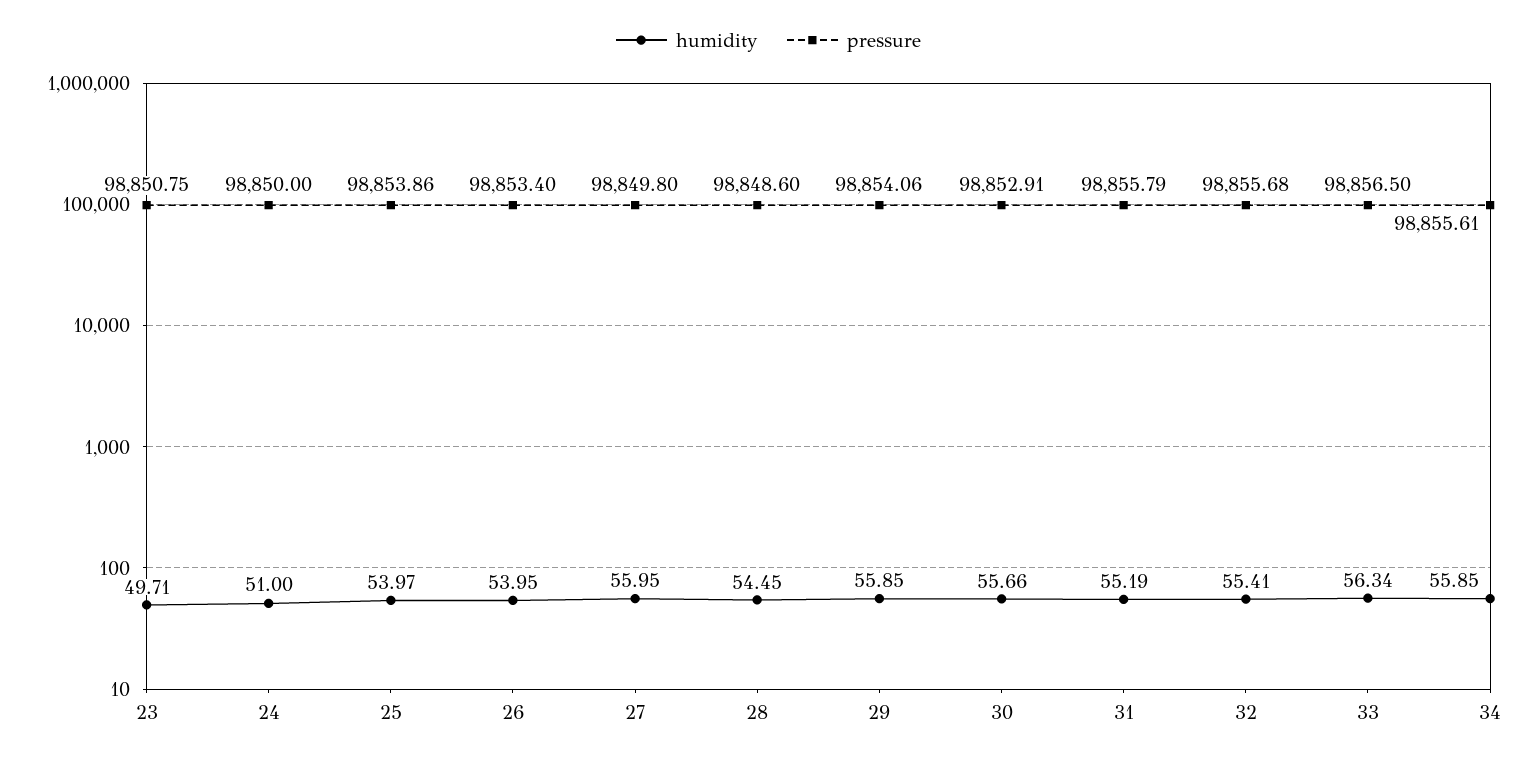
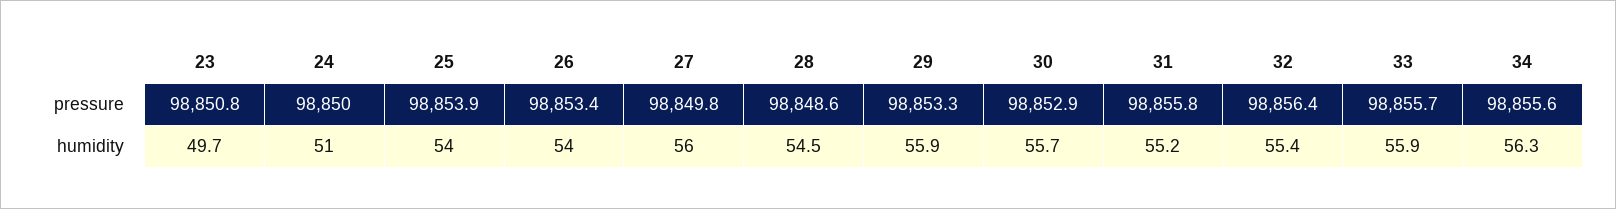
  {
    "humidity": {
      "23": 49.71,
      "24": 51,
      "25": 53.97,
      "26": 53.95,
      "27": 55.95,
      "28": 54.45,
      "29": 55.85,
      "30": 55.66,
      "31": 55.19,
      "32": 55.41,
-     "33": 56.34,
+     "33": 55.9,
-     "34": 55.85
+     "34": 56.3
    },
    "pressure": {
      "23": 98850.75,
      "24": 98850,
      "25": 98853.86,
      "26": 98853.4,
      "27": 98849.8,
      "28": 98848.6,
-     "29": 98854.06,
+     "29": 98853.3,
      "30": 98852.91,
      "31": 98855.79,
-     "32": 98855.68,
+     "32": 98856.4,
-     "33": 98856.5,
+     "33": 98855.7,
      "34": 98855.61
    }
  }

